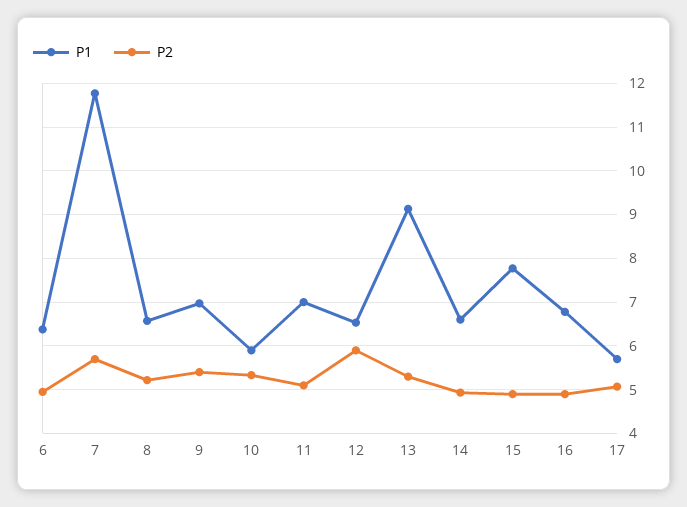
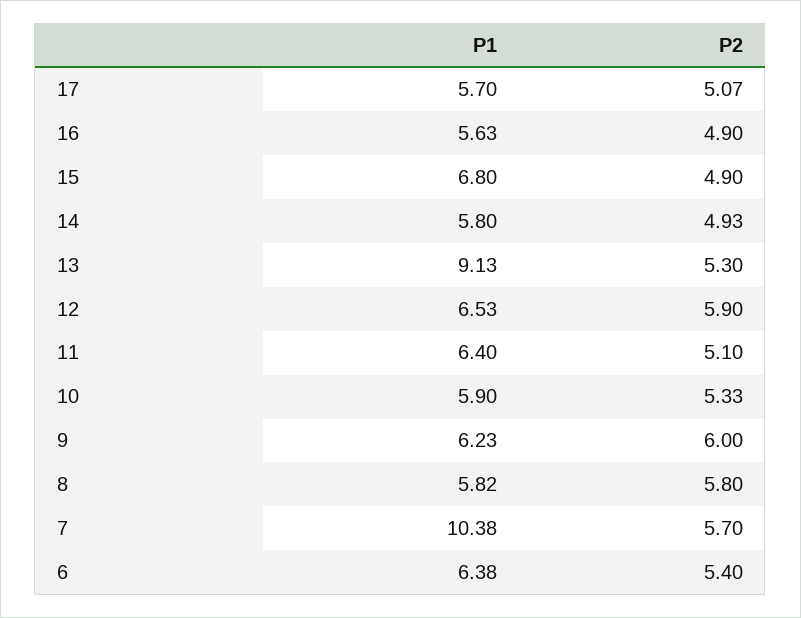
  {
    "P1": {
      "6": 6.38,
-     "7": 11.8,
+     "7": 10.38,
-     "8": 6.6,
+     "8": 5.82,
-     "9": 7,
+     "9": 6.23,
      "10": 5.9,
-     "11": 7,
+     "11": 6.4,
      "12": 6.53,
      "13": 9.13,
-     "14": 6.6,
+     "14": 5.8,
-     "15": 7.8,
+     "15": 6.8,
-     "16": 6.8,
+     "16": 5.63,
      "17": 5.7
    },
    "P2": {
-     "6": 5,
+     "6": 5.4,
      "7": 5.7,
-     "8": 5.2,
+     "8": 5.8,
-     "9": 5.4,
+     "9": 6,
      "10": 5.33,
      "11": 5.1,
      "12": 5.9,
      "13": 5.3,
      "14": 4.93,
      "15": 4.9,
      "16": 4.9,
      "17": 5.07
    }
  }

